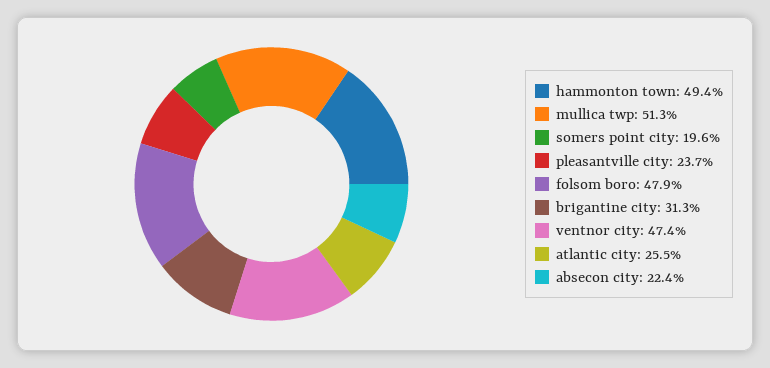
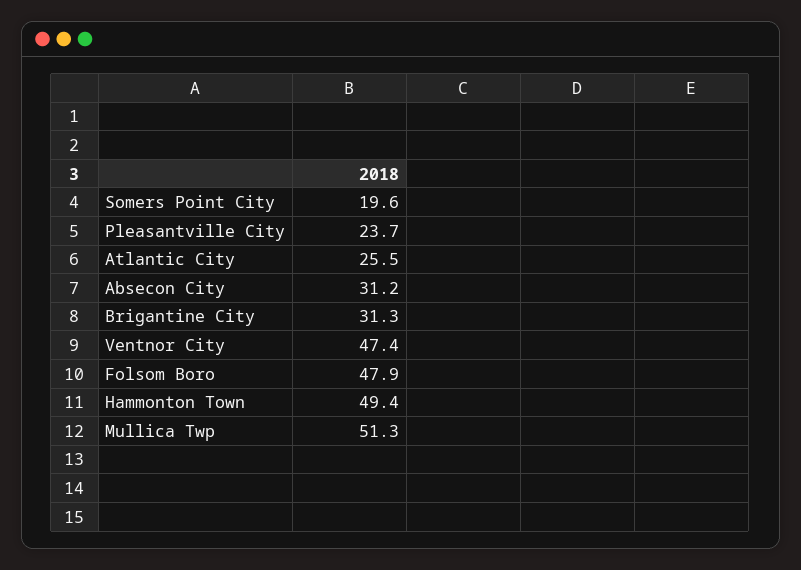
  {
    "hammonton town": 49.4,
    "mullica twp": 51.3,
    "somers point city": 19.6,
    "pleasantville city": 23.7,
    "folsom boro": 47.9,
    "brigantine city": 31.3,
    "ventnor city": 47.4,
    "atlantic city": 25.5,
-   "absecon city": 22.4
+   "absecon city": 31.2
  }

